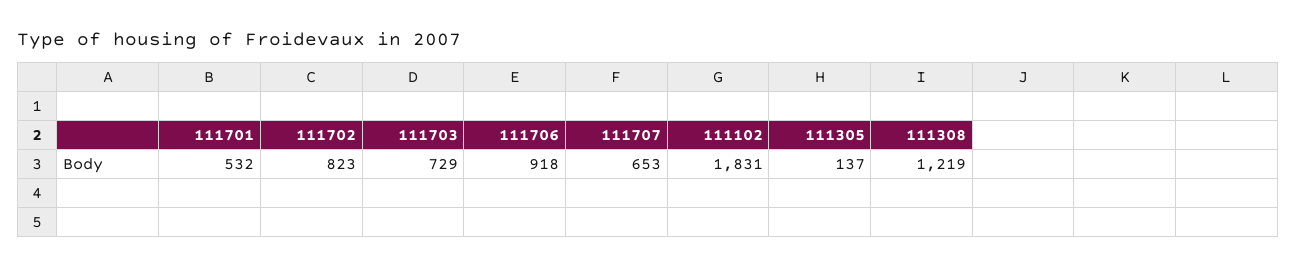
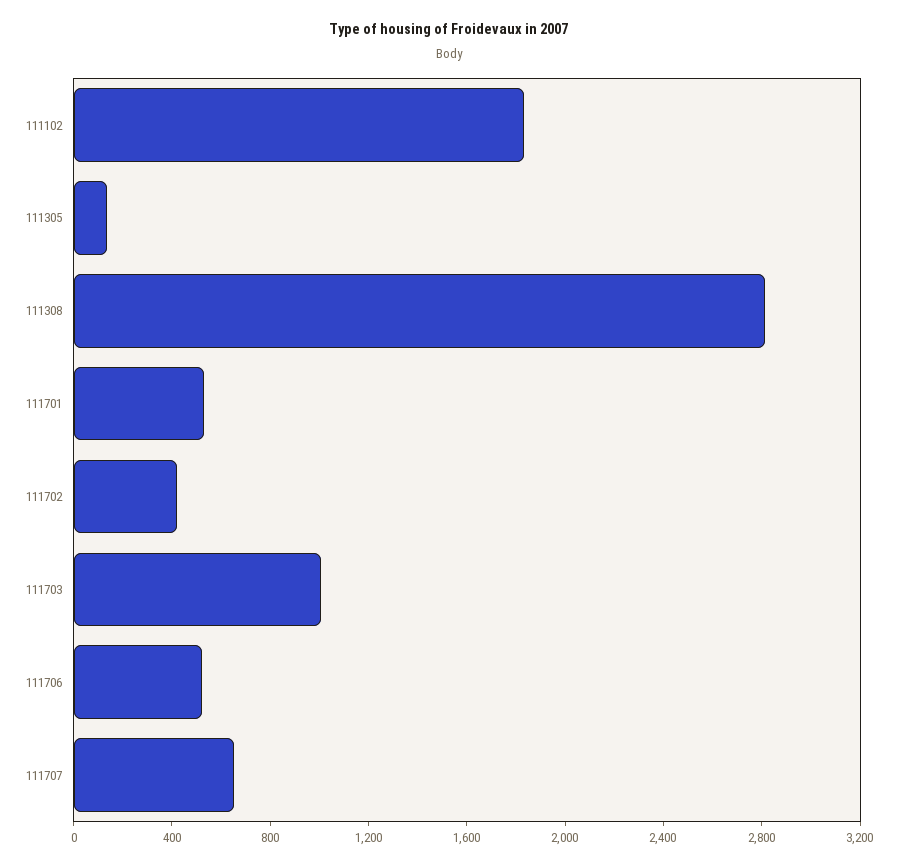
  {
    "111701": 532,
-   "111702": 823,
+   "111702": 400,
-   "111703": 729,
+   "111703": 1000,
-   "111706": 918,
+   "111706": 500,
    "111707": 653,
    "111102": 1831,
    "111305": 137,
-   "111308": 1219
+   "111308": 2800
  }

